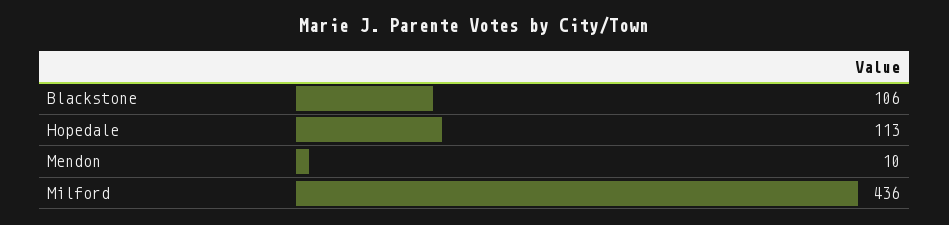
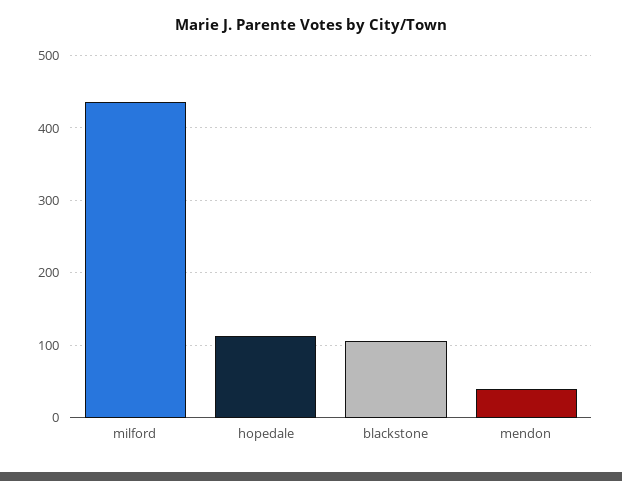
  {
    "Blackstone": 106,
    "Hopedale": 113,
-   "Mendon": 10,
+   "Mendon": 40,
    "Milford": 436
  }

